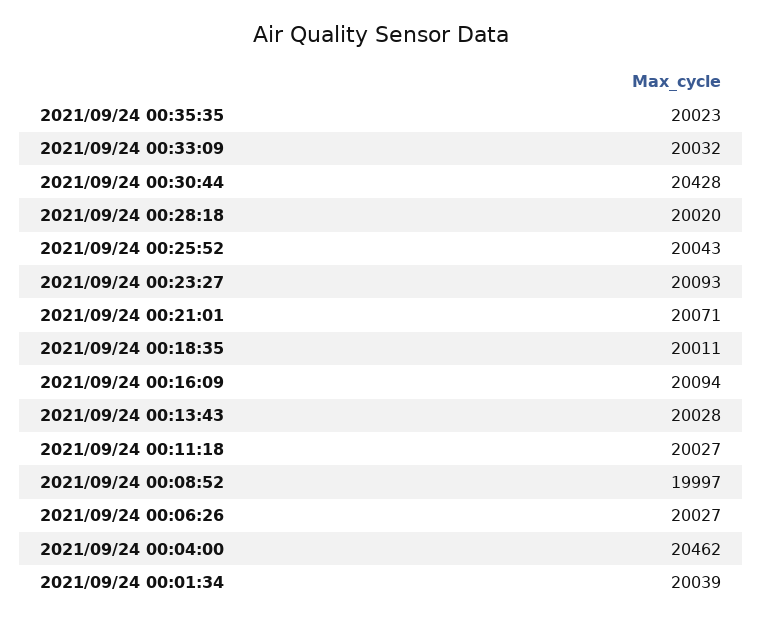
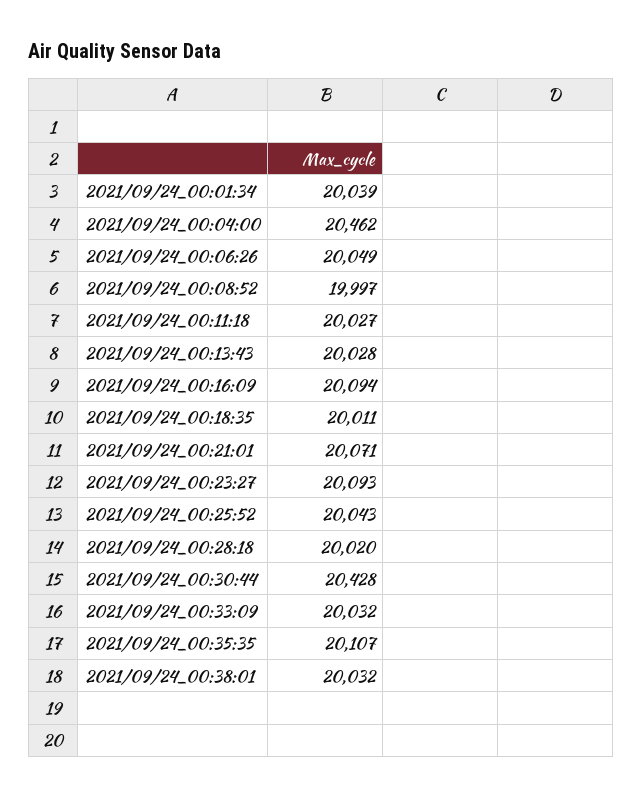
  {
-   "2021/09/24 00:35:35": 20023,
+   "2021/09/24 00:35:35": 20107,
    "2021/09/24 00:33:09": 20032,
    "2021/09/24 00:30:44": 20428,
    "2021/09/24 00:28:18": 20020,
    "2021/09/24 00:25:52": 20043,
    "2021/09/24 00:23:27": 20093,
    "2021/09/24 00:21:01": 20071,
    "2021/09/24 00:18:35": 20011,
    "2021/09/24 00:16:09": 20094,
    "2021/09/24 00:13:43": 20028,
    "2021/09/24 00:11:18": 20027,
    "2021/09/24 00:08:52": 19997,
-   "2021/09/24 00:06:26": 20027,
+   "2021/09/24 00:06:26": 20049,
    "2021/09/24 00:04:00": 20462,
-   "2021/09/24 00:01:34": 20039
+   "2021/09/24 00:01:34": 20039,
+   "2021/09/24_00:38:01": 20032
  }

